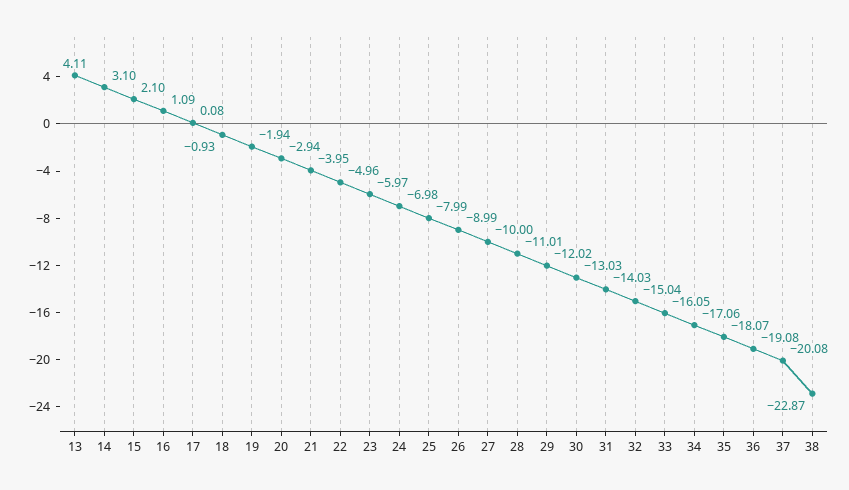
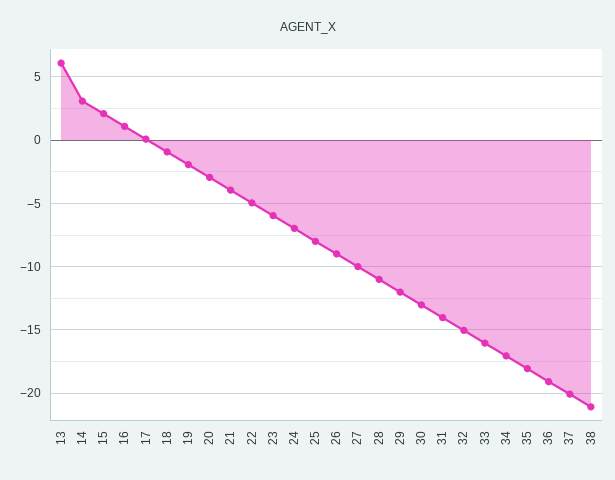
  {
-   "13": 4.11,
+   "13": 6,
    "14": 3.1,
    "15": 2.1,
    "16": 1.09,
    "17": 0.08,
    "18": -0.93,
    "19": -1.94,
    "20": -2.94,
    "21": -3.95,
    "22": -4.96,
    "23": -5.97,
    "24": -6.98,
    "25": -7.99,
    "26": -8.99,
    "27": -10,
    "28": -11.01,
    "29": -12.02,
    "30": -13.03,
    "31": -14.03,
    "32": -15.04,
    "33": -16.05,
    "34": -17.06,
    "35": -18.07,
    "36": -19.08,
    "37": -20.08,
-   "38": -22.87
+   "38": -21
  }

